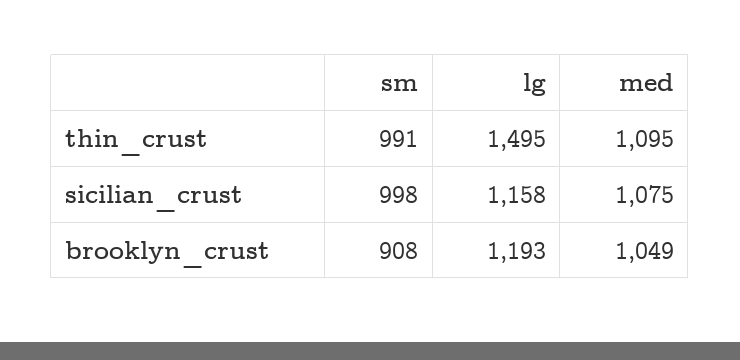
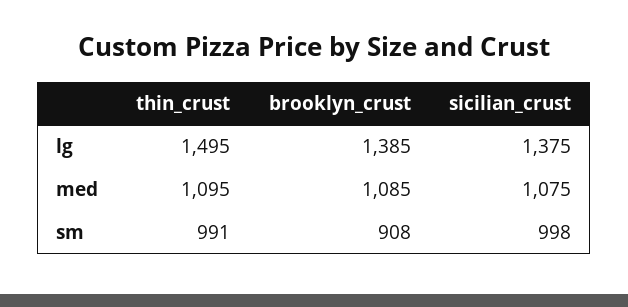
  {
    "sm": {
      "thin_crust": 991,
      "sicilian_crust": 998,
      "brooklyn_crust": 908
    },
    "lg": {
      "thin_crust": 1495,
-     "sicilian_crust": 1158,
+     "sicilian_crust": 1375,
-     "brooklyn_crust": 1193
+     "brooklyn_crust": 1385
    },
    "med": {
      "thin_crust": 1095,
      "sicilian_crust": 1075,
-     "brooklyn_crust": 1049
+     "brooklyn_crust": 1085
    }
  }

